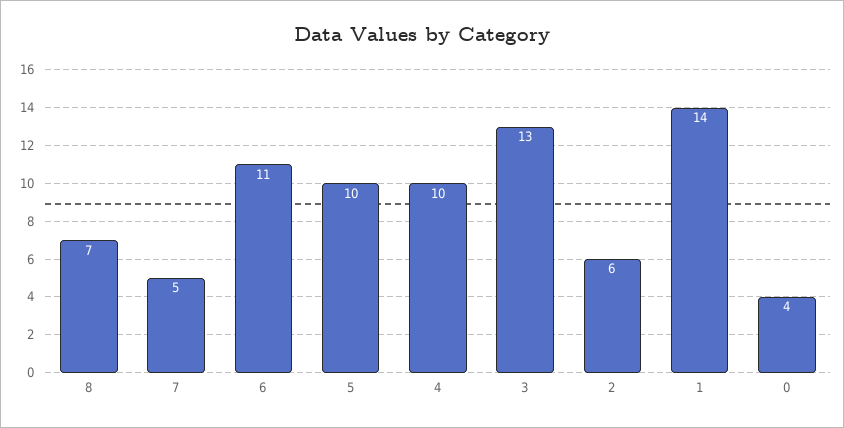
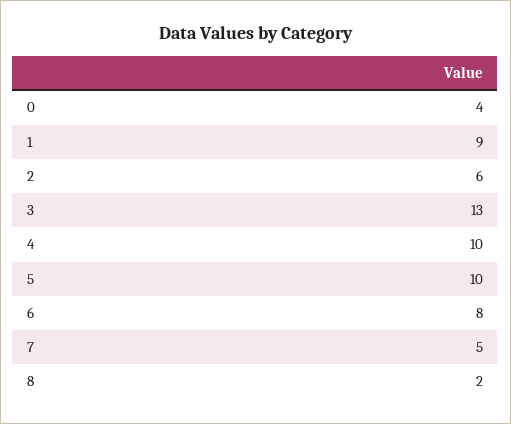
  {
-   "8": 7,
+   "8": 2,
    "7": 5,
-   "6": 11,
+   "6": 8,
    "5": 10,
    "4": 10,
    "3": 13,
    "2": 6,
-   "1": 14,
+   "1": 9,
    "0": 4
  }

